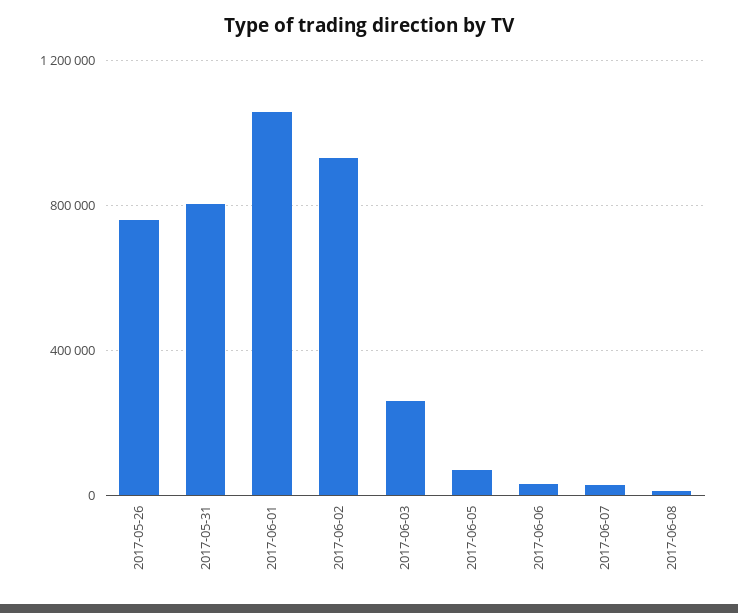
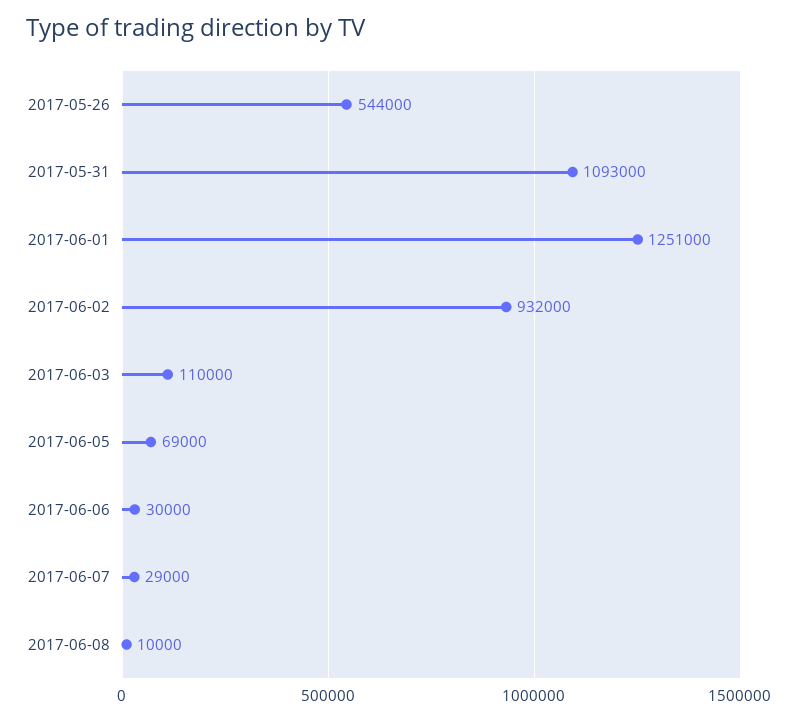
  {
-   "2017-05-26": 750000,
+   "2017-05-26": 544000,
-   "2017-05-31": 800000,
+   "2017-05-31": 1093000,
-   "2017-06-01": 1050000,
+   "2017-06-01": 1251000,
    "2017-06-02": 932000,
-   "2017-06-03": 250000,
+   "2017-06-03": 110000,
    "2017-06-05": 69000,
    "2017-06-06": 30000,
    "2017-06-07": 29000,
    "2017-06-08": 10000
  }

